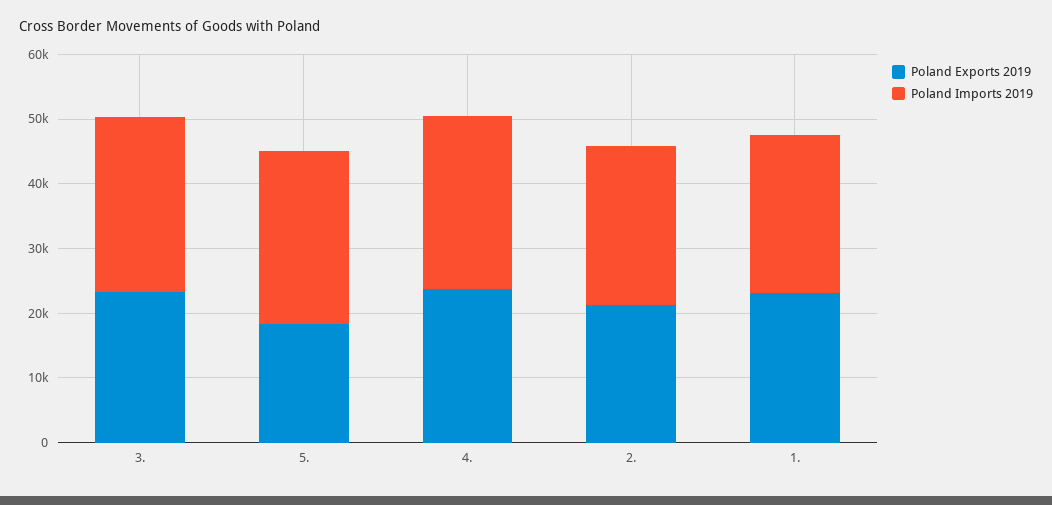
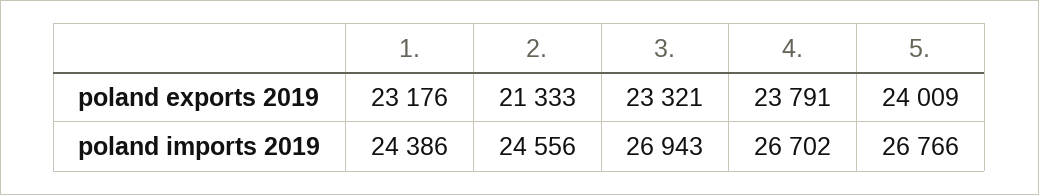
  {
    "Poland Exports 2019": {
      "3.": 23321,
-     "5.": 18000,
+     "5.": 24009,
      "4.": 23791,
      "2.": 21333,
      "1.": 23176
    },
    "Poland Imports 2019": {
      "3.": 26943,
      "5.": 26766,
      "4.": 26702,
      "2.": 24556,
      "1.": 24386
    }
  }

